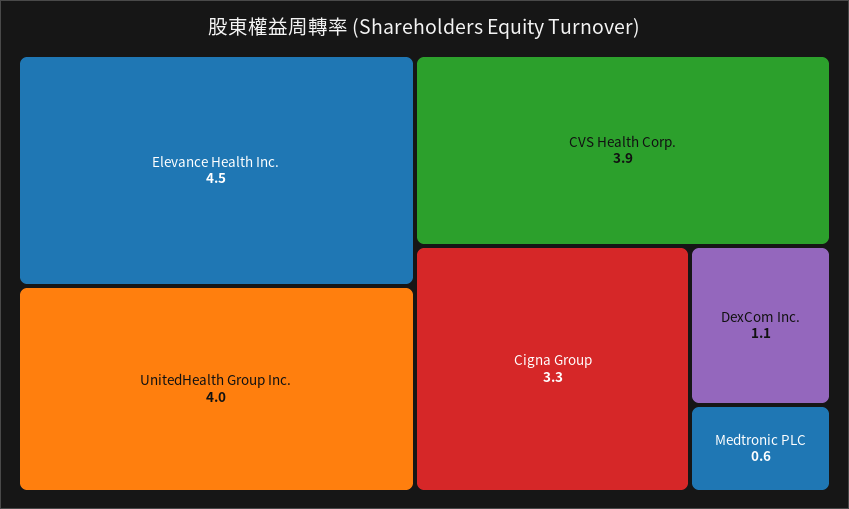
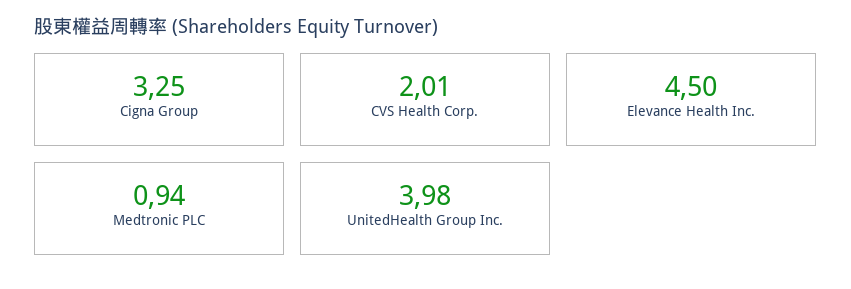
  {
    "Elevance Health Inc.": 4.5,
    "UnitedHealth Group Inc.": 3.98,
-   "CVS Health Corp.": 3.9,
+   "CVS Health Corp.": 2.01,
    "Cigna Group": 3.25,
-   "DexCom Inc.": 1.1,
-   "Medtronic PLC": 0.6
+   "Medtronic PLC": 0.94
  }

